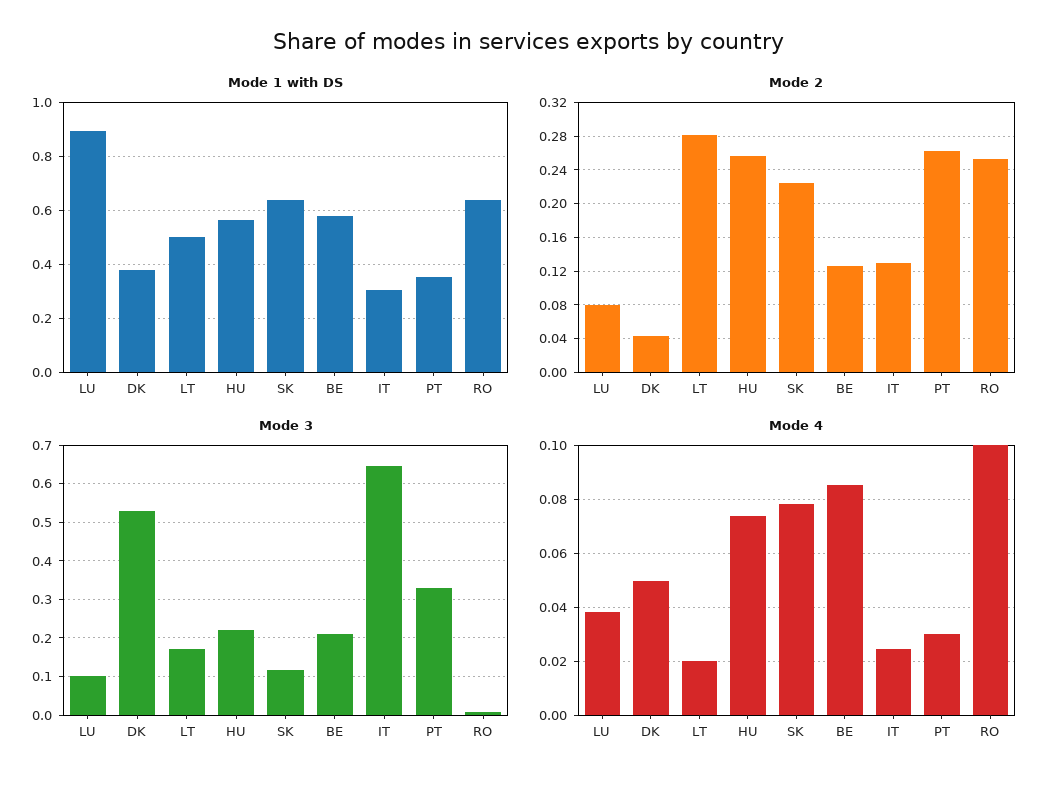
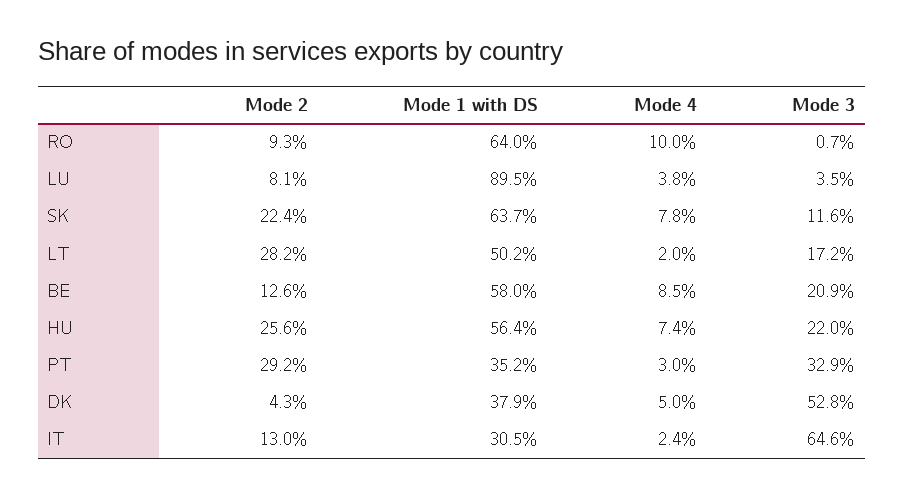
  {
    "Mode 1 with DS": {
      "LU": 0.895,
      "DK": 0.379,
      "LT": 0.502,
      "HU": 0.564,
      "SK": 0.637,
      "BE": 0.58,
      "IT": 0.305,
      "PT": 0.352,
      "RO": 0.64
    },
    "Mode 2": {
      "LU": 0.081,
      "DK": 0.043,
      "LT": 0.282,
      "HU": 0.256,
      "SK": 0.224,
      "BE": 0.126,
      "IT": 0.13,
-     "PT": 0.26,
+     "PT": 0.292,
-     "RO": 0.25
+     "RO": 0.093
    },
    "Mode 3": {
-     "LU": 0.1,
+     "LU": 0.035,
      "DK": 0.528,
      "LT": 0.172,
      "HU": 0.22,
      "SK": 0.116,
      "BE": 0.209,
      "IT": 0.646,
      "PT": 0.329,
      "RO": 0.007
    },
    "Mode 4": {
      "LU": 0.038,
      "DK": 0.05,
      "LT": 0.02,
      "HU": 0.074,
      "SK": 0.078,
      "BE": 0.085,
      "IT": 0.024,
      "PT": 0.03,
      "RO": 0.1
    }
  }

